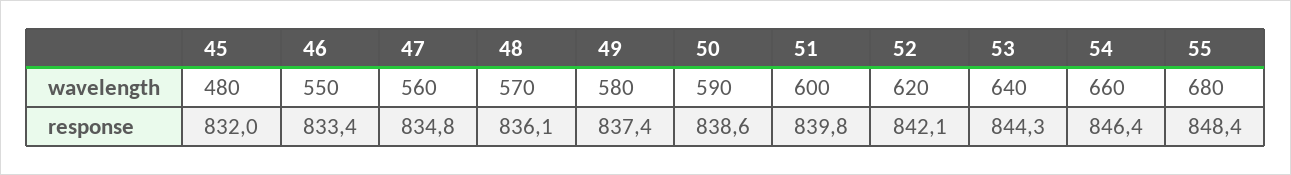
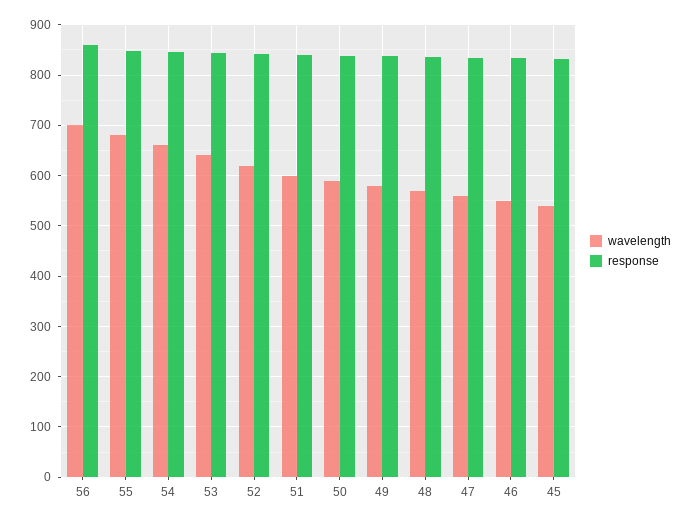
  {
    "wavelength": {
-     "45": 480,
+     "45": 540,
      "46": 550,
      "47": 560,
      "48": 570,
      "49": 580,
      "50": 590,
      "51": 600,
      "52": 620,
      "53": 640,
      "54": 660,
-     "55": 680
+     "55": 680,
+     "56": 700
    },
    "response": {
      "45": 832,
      "46": 833.4,
      "47": 834.8,
      "48": 836.1,
      "49": 837.4,
      "50": 838.6,
      "51": 839.8,
      "52": 842.1,
      "53": 844.3,
      "54": 846.4,
-     "55": 848.4
+     "55": 848.4,
+     "56": 860
    }
  }

